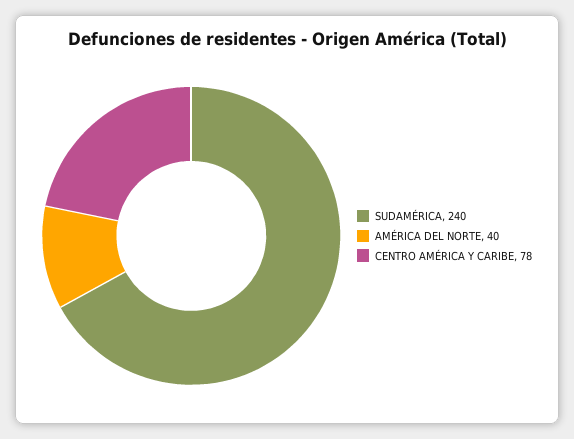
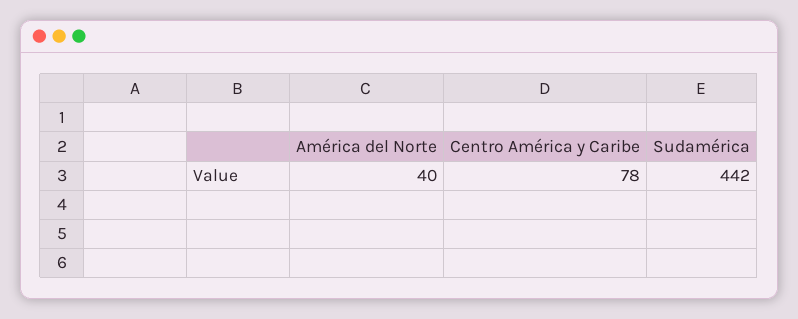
  {
-   "SUDAMÉRICA": 240,
+   "SUDAMÉRICA": 442,
    "AMÉRICA DEL NORTE": 40,
    "CENTRO AMÉRICA Y CARIBE": 78
  }

